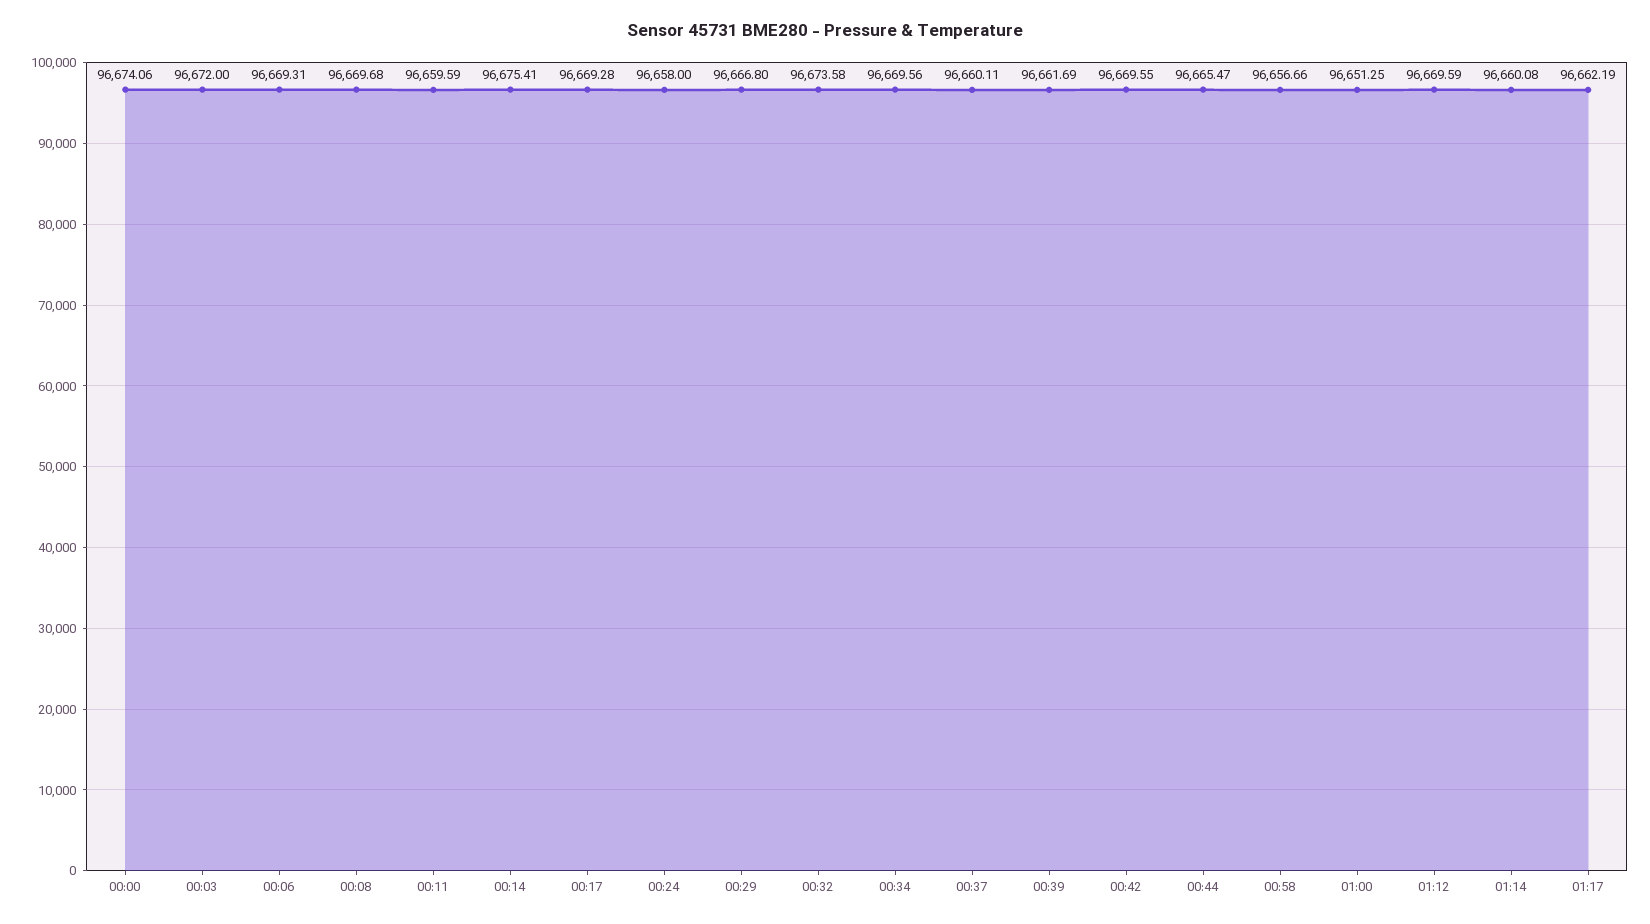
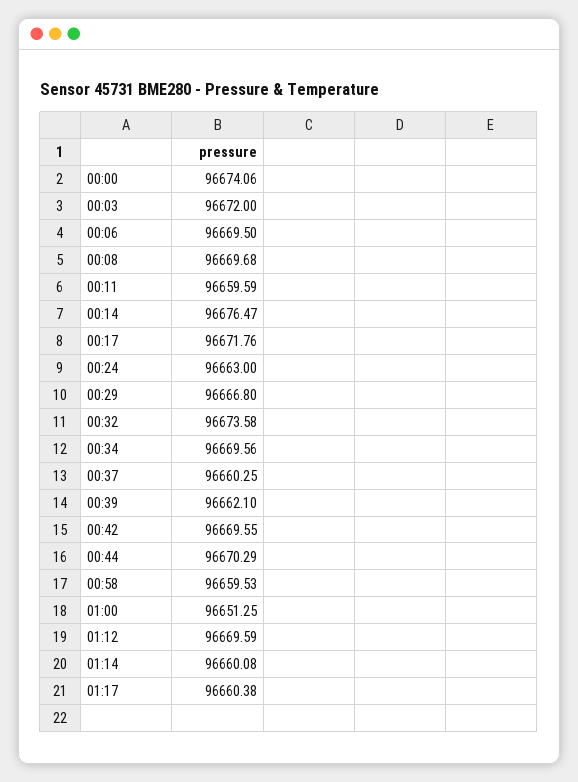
  {
    "00:00": 96674.06,
    "00:03": 96672,
-   "00:06": 96669.31,
+   "00:06": 96669.5,
    "00:08": 96669.68,
    "00:11": 96659.59,
-   "00:14": 96675.41,
+   "00:14": 96676.47,
-   "00:17": 96669.28,
+   "00:17": 96671.76,
-   "00:24": 96658,
+   "00:24": 96663,
    "00:29": 96666.8,
    "00:32": 96673.58,
    "00:34": 96669.56,
-   "00:37": 96660.11,
+   "00:37": 96660.25,
-   "00:39": 96661.69,
+   "00:39": 96662.1,
    "00:42": 96669.55,
-   "00:44": 96665.47,
+   "00:44": 96670.29,
-   "00:58": 96656.66,
+   "00:58": 96659.53,
    "01:00": 96651.25,
    "01:12": 96669.59,
    "01:14": 96660.08,
-   "01:17": 96662.19
+   "01:17": 96660.38
  }

